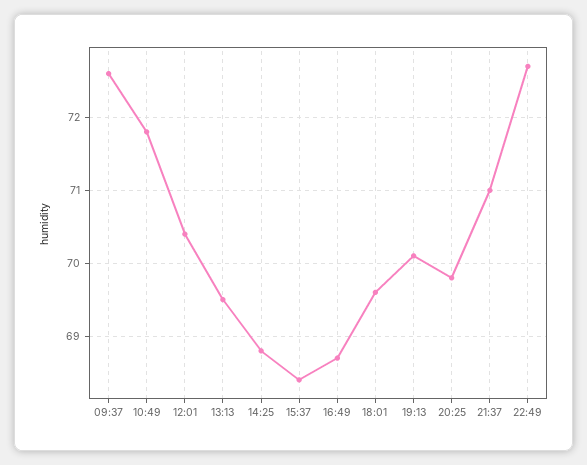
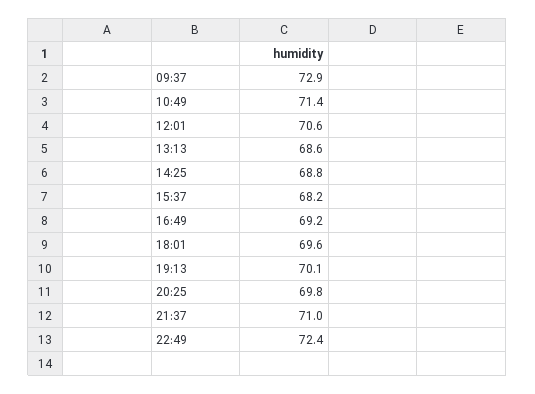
  {
-   "09:37": 72.6,
+   "09:37": 72.9,
-   "10:49": 71.8,
+   "10:49": 71.4,
-   "12:01": 70.4,
+   "12:01": 70.6,
-   "13:13": 69.5,
+   "13:13": 68.6,
    "14:25": 68.8,
-   "15:37": 68.4,
+   "15:37": 68.2,
-   "16:49": 68.7,
+   "16:49": 69.2,
    "18:01": 69.6,
    "19:13": 70.1,
    "20:25": 69.8,
    "21:37": 71,
-   "22:49": 72.7
+   "22:49": 72.4
  }

